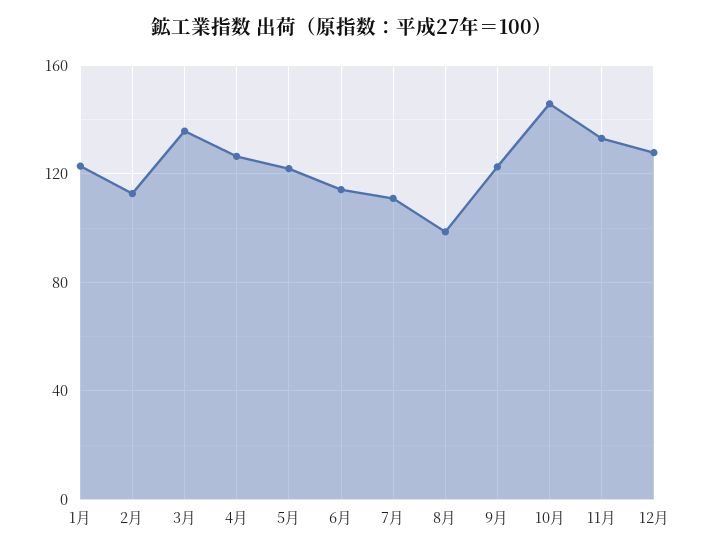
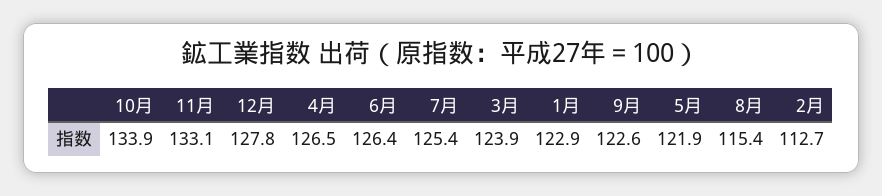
  {
    "1月": 122.9,
    "2月": 112.7,
-   "3月": 135,
+   "3月": 123.9,
    "4月": 126.5,
    "5月": 121.9,
-   "6月": 115,
+   "6月": 126.4,
-   "7月": 110,
+   "7月": 125.4,
-   "8月": 100,
+   "8月": 115.4,
    "9月": 122.6,
-   "10月": 145,
+   "10月": 133.9,
    "11月": 133.1,
    "12月": 127.8
  }

